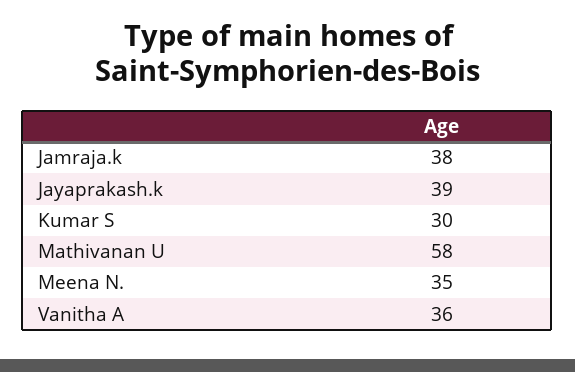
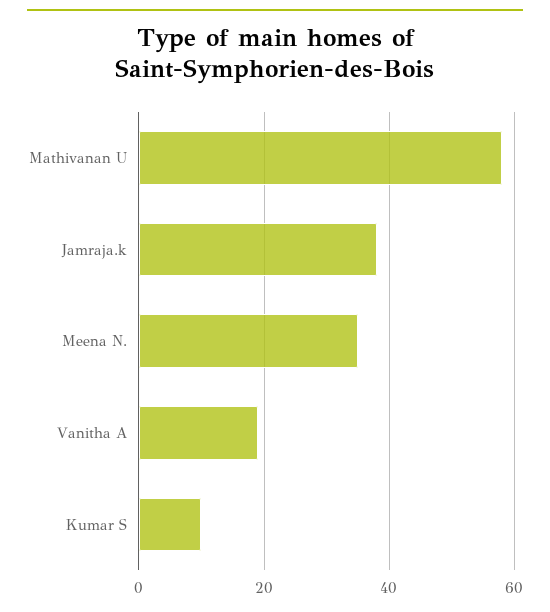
  {
    "Jamraja.k": 38,
-   "Jayaprakash.k": 39,
-   "Kumar S": 30,
+   "Kumar S": 10,
    "Mathivanan U": 58,
    "Meena N.": 35,
-   "Vanitha A": 36
+   "Vanitha A": 20
  }

